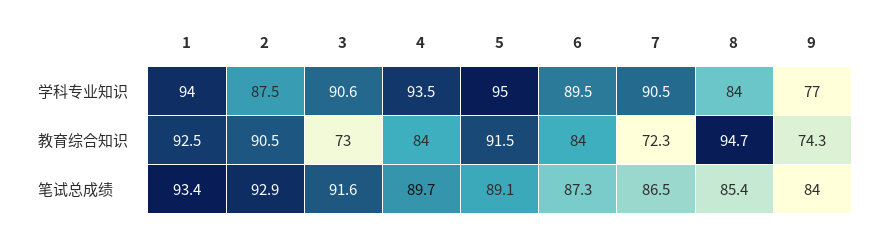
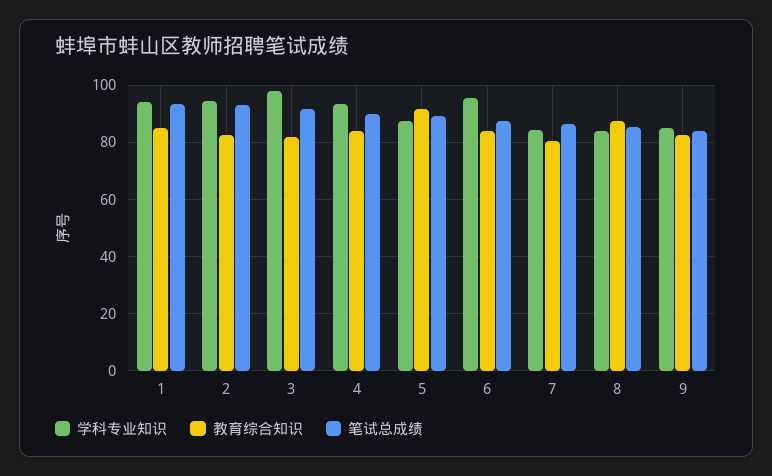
  {
    "学科专业知识": {
      "1": 94,
-     "2": 87.5,
+     "2": 95,
-     "3": 90.6,
+     "3": 97.5,
      "4": 93.5,
-     "5": 95,
+     "5": 87.5,
-     "6": 89.5,
+     "6": 95,
-     "7": 90.5,
+     "7": 85,
      "8": 84,
-     "9": 77
+     "9": 85
    },
    "教育综合知识": {
-     "1": 92.5,
+     "1": 85,
-     "2": 90.5,
+     "2": 82.5,
-     "3": 73,
+     "3": 82.5,
      "4": 84,
      "5": 91.5,
      "6": 84,
-     "7": 72.3,
+     "7": 80,
-     "8": 94.7,
+     "8": 87.5,
-     "9": 74.3
+     "9": 82.5
    },
    "笔试总成绩": {
      "1": 93.4,
      "2": 92.9,
      "3": 91.6,
      "4": 89.7,
      "5": 89.1,
      "6": 87.3,
      "7": 86.5,
      "8": 85.4,
      "9": 84
    }
  }

